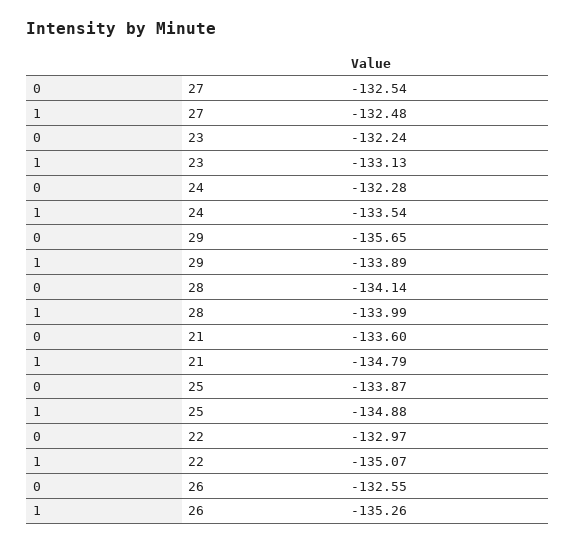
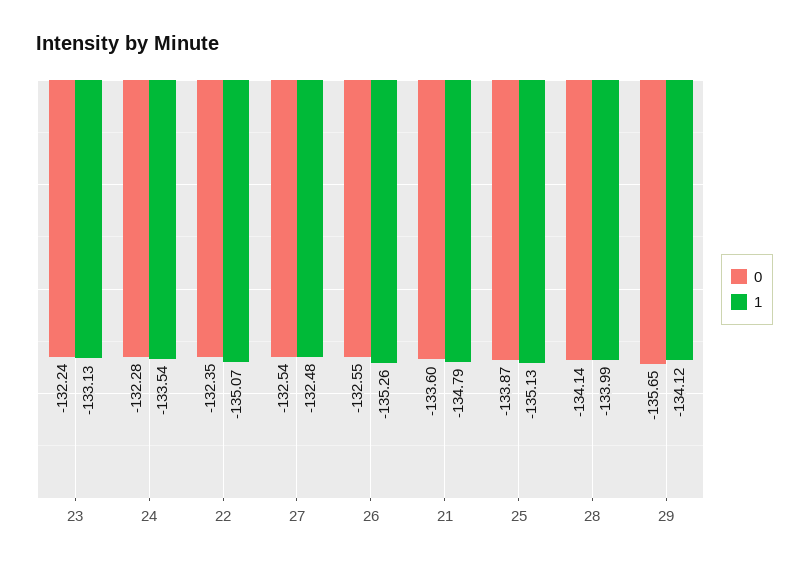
  {
    "0": {
      "27": -132.54,
      "23": -132.24,
      "24": -132.28,
      "29": -135.65,
      "28": -134.14,
      "21": -133.6,
      "25": -133.87,
-     "22": -132.97,
+     "22": -132.35,
      "26": -132.55
    },
    "1": {
      "27": -132.48,
      "23": -133.13,
      "24": -133.54,
-     "29": -133.89,
+     "29": -134.12,
      "28": -133.99,
      "21": -134.79,
-     "25": -134.88,
+     "25": -135.13,
      "22": -135.07,
      "26": -135.26
    }
  }

